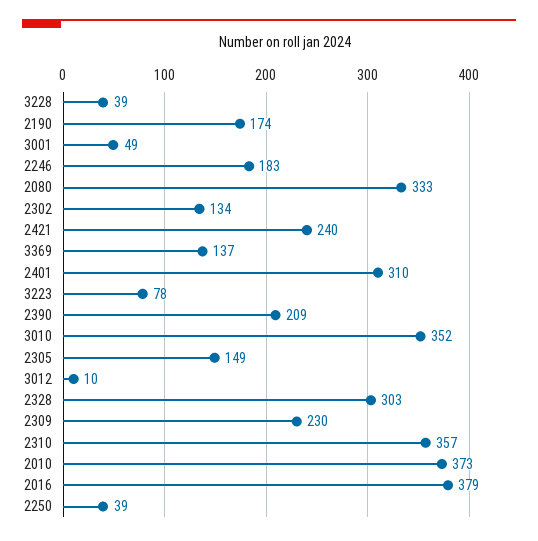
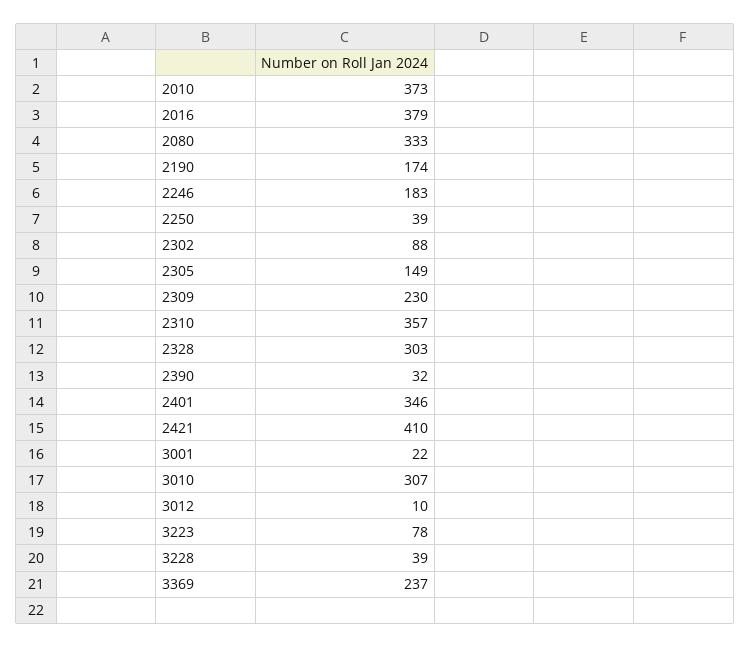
  {
    "3228": 39,
    "2190": 174,
-   "3001": 49,
+   "3001": 22,
    "2246": 183,
    "2080": 333,
-   "2302": 134,
+   "2302": 88,
-   "2421": 240,
+   "2421": 410,
-   "3369": 137,
+   "3369": 237,
-   "2401": 310,
+   "2401": 346,
    "3223": 78,
-   "2390": 209,
+   "2390": 32,
-   "3010": 352,
+   "3010": 307,
    "2305": 149,
    "3012": 10,
    "2328": 303,
    "2309": 230,
    "2310": 357,
    "2010": 373,
    "2016": 379,
    "2250": 39
  }

